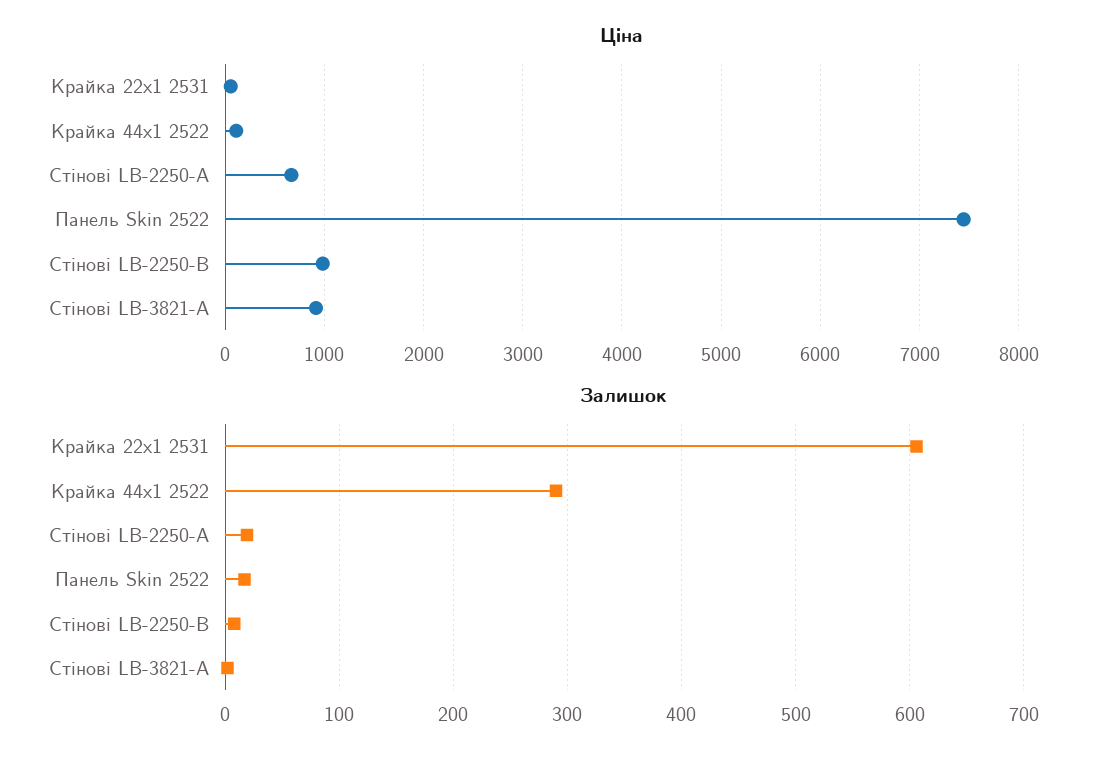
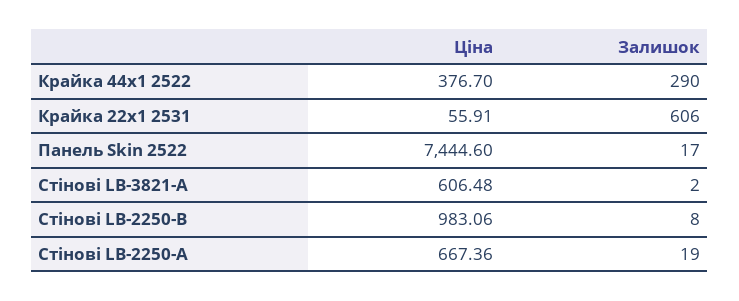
  {
    "Ціна": {
      "Крайка 22x1 2531": 55.91,
-     "Крайка 44x1 2522": 100,
+     "Крайка 44x1 2522": 376.7,
      "Стінові LB-2250-А": 667.36,
      "Панель Skin 2522": 7444.6,
      "Стінові LB-2250-В": 983.06,
-     "Стінові LB-3821-А": 900
+     "Стінові LB-3821-А": 606.48
    },
    "Залишок": {
      "Крайка 22x1 2531": 606,
      "Крайка 44x1 2522": 290,
      "Стінові LB-2250-А": 19,
      "Панель Skin 2522": 17,
      "Стінові LB-2250-В": 8,
      "Стінові LB-3821-А": 2
    }
  }

